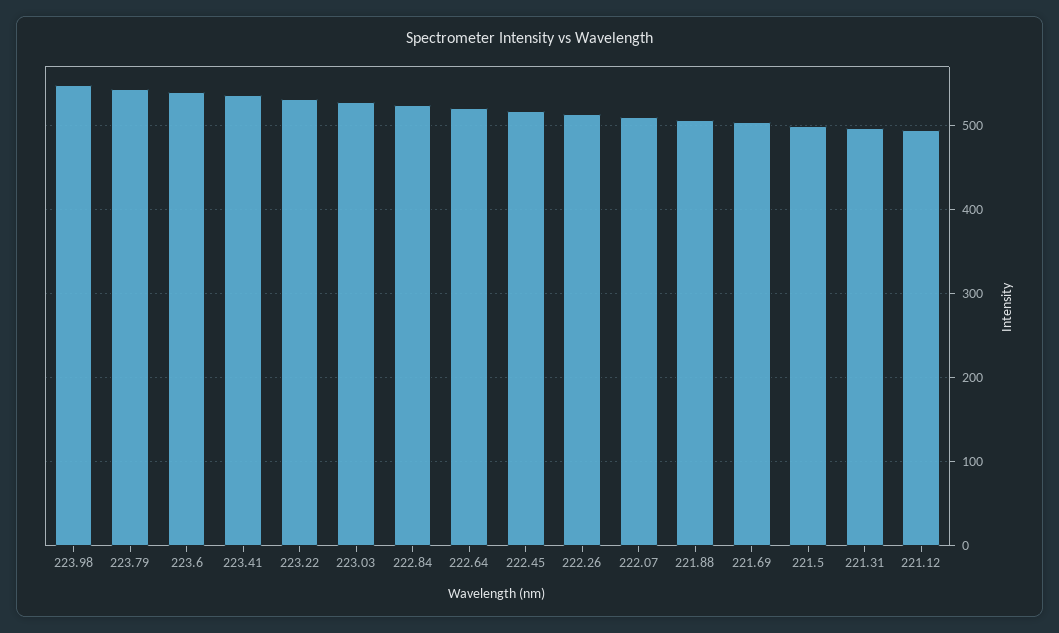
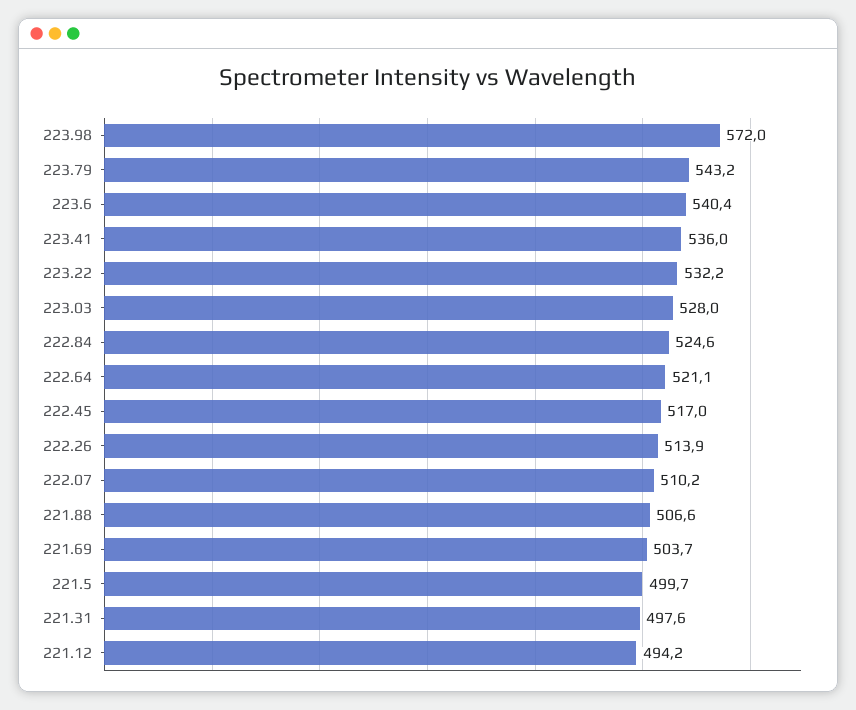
  {
-   "223.98": 550,
+   "223.98": 572,
    "223.79": 543.2,
    "223.6": 540.4,
    "223.41": 536,
    "223.22": 532.2,
    "223.03": 528,
    "222.84": 524.6,
    "222.64": 521.1,
    "222.45": 517,
    "222.26": 513.9,
    "222.07": 510.2,
    "221.88": 506.6,
    "221.69": 503.7,
    "221.5": 499.7,
    "221.31": 497.6,
    "221.12": 494.2
  }

